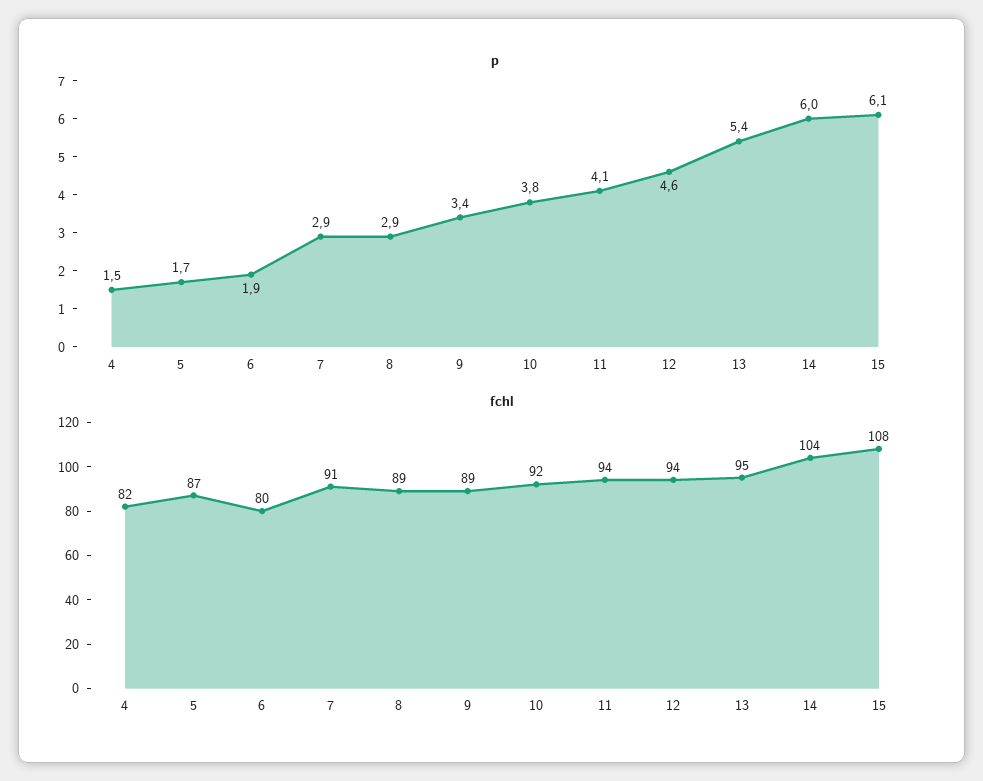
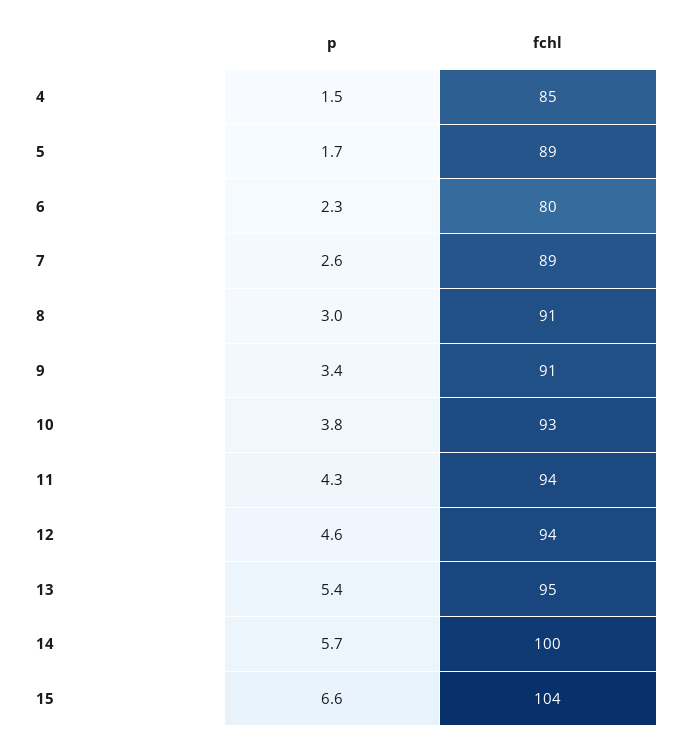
  {
    "p": {
      "4": 1.5,
      "5": 1.7,
-     "6": 1.9,
+     "6": 2.3,
-     "7": 2.9,
+     "7": 2.6,
-     "8": 2.9,
+     "8": 3,
      "9": 3.4,
      "10": 3.8,
-     "11": 4.1,
+     "11": 4.3,
      "12": 4.6,
      "13": 5.4,
-     "14": 6,
+     "14": 5.7,
-     "15": 6.1
+     "15": 6.6
    },
    "fchl": {
-     "4": 82,
+     "4": 85,
-     "5": 87,
+     "5": 89,
      "6": 80,
-     "7": 91,
+     "7": 89,
-     "8": 89,
+     "8": 91,
-     "9": 89,
+     "9": 91,
-     "10": 92,
+     "10": 93,
      "11": 94,
      "12": 94,
      "13": 95,
-     "14": 104,
+     "14": 100,
-     "15": 108
+     "15": 104
    }
  }

